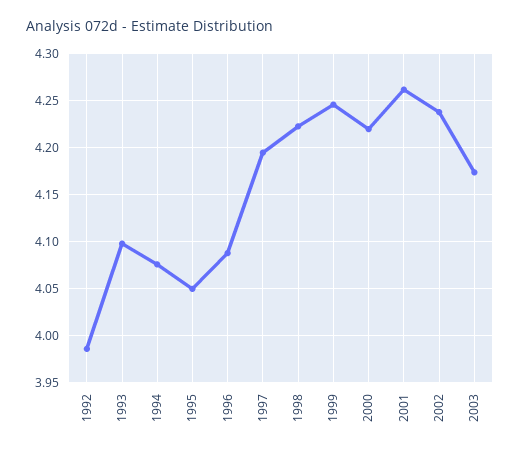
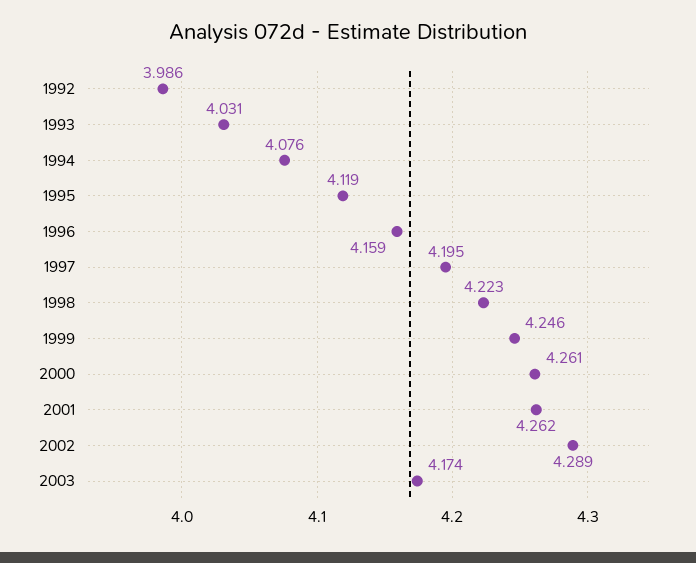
  {
    "1992": 3.986,
-   "1993": 4.1,
+   "1993": 4.031,
    "1994": 4.076,
-   "1995": 4.05,
+   "1995": 4.119,
-   "1996": 4.09,
+   "1996": 4.159,
    "1997": 4.195,
    "1998": 4.223,
    "1999": 4.246,
-   "2000": 4.22,
+   "2000": 4.261,
    "2001": 4.262,
-   "2002": 4.24,
+   "2002": 4.289,
    "2003": 4.174
  }

